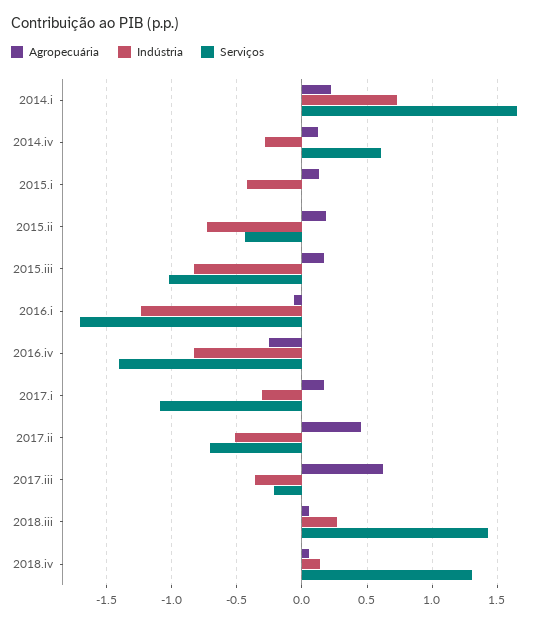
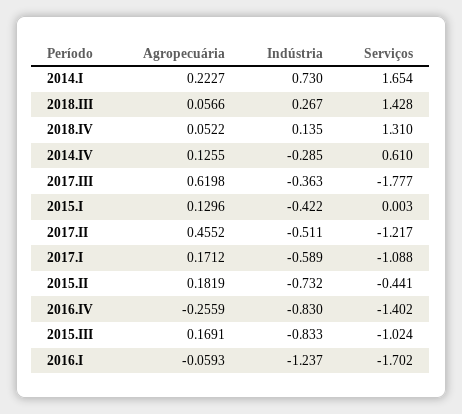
  {
    "Agropecuária": {
      "2014.i": 0.2227,
      "2014.iv": 0.1255,
      "2015.i": 0.1296,
      "2015.ii": 0.1819,
      "2015.iii": 0.1691,
      "2016.i": -0.0593,
      "2016.iv": -0.2559,
      "2017.i": 0.1712,
      "2017.ii": 0.4552,
      "2017.iii": 0.6198,
      "2018.iii": 0.0566,
      "2018.iv": 0.0522
    },
    "Indústria": {
      "2014.i": 0.73,
      "2014.iv": -0.285,
      "2015.i": -0.422,
      "2015.ii": -0.732,
      "2015.iii": -0.833,
      "2016.i": -1.237,
      "2016.iv": -0.83,
-     "2017.i": -0.3,
+     "2017.i": -0.589,
      "2017.ii": -0.511,
      "2017.iii": -0.363,
      "2018.iii": 0.267,
      "2018.iv": 0.135
    },
    "Serviços": {
      "2014.i": 1.654,
      "2014.iv": 0.61,
      "2015.i": 0.003,
      "2015.ii": -0.441,
      "2015.iii": -1.024,
      "2016.i": -1.702,
      "2016.iv": -1.402,
      "2017.i": -1.088,
-     "2017.ii": -0.7,
+     "2017.ii": -1.217,
-     "2017.iii": -0.2,
+     "2017.iii": -1.777,
      "2018.iii": 1.428,
      "2018.iv": 1.31
    }
  }

